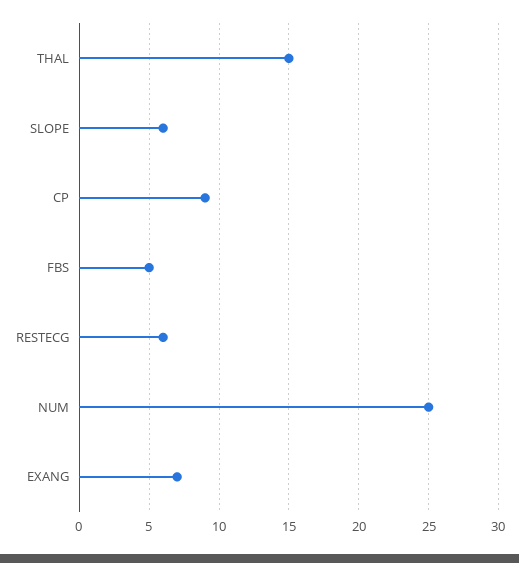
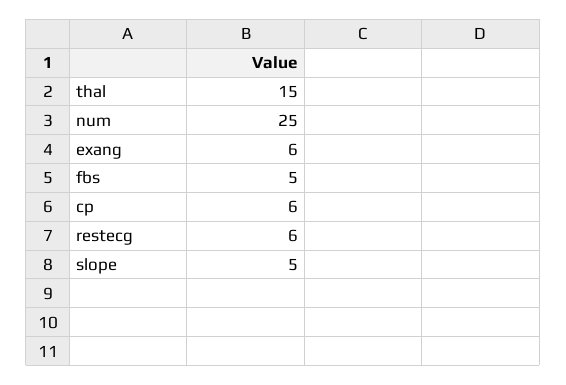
  {
    "THAL": 15,
-   "SLOPE": 6,
+   "SLOPE": 5,
-   "CP": 9,
+   "CP": 6,
    "FBS": 5,
    "RESTECG": 6,
    "NUM": 25,
-   "EXANG": 7
+   "EXANG": 6
  }

